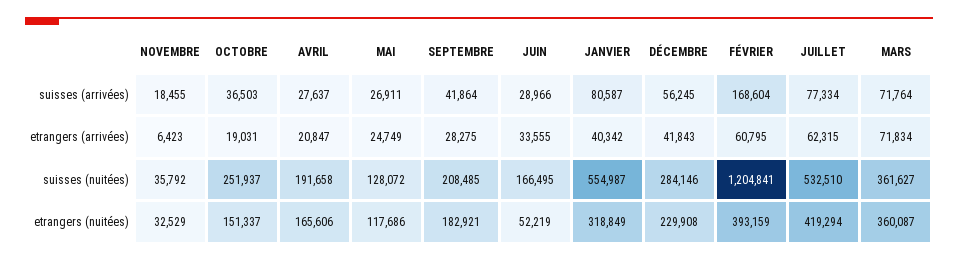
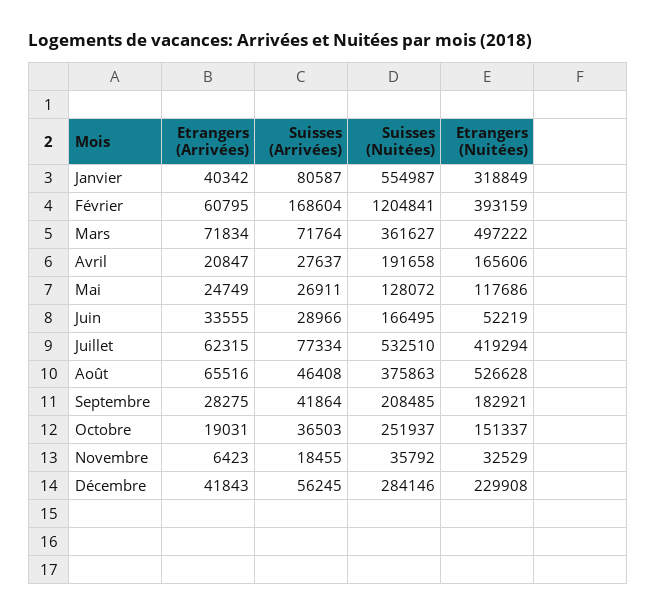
  {
    "NOVEMBRE": {
      "suisses (arrivées)": 18455,
      "etrangers (arrivées)": 6423,
      "suisses (nuitées)": 35792,
      "etrangers (nuitées)": 32529
    },
    "OCTOBRE": {
      "suisses (arrivées)": 36503,
      "etrangers (arrivées)": 19031,
      "suisses (nuitées)": 251937,
      "etrangers (nuitées)": 151337
    },
    "AVRIL": {
      "suisses (arrivées)": 27637,
      "etrangers (arrivées)": 20847,
      "suisses (nuitées)": 191658,
      "etrangers (nuitées)": 165606
    },
    "MAI": {
      "suisses (arrivées)": 26911,
      "etrangers (arrivées)": 24749,
      "suisses (nuitées)": 128072,
      "etrangers (nuitées)": 117686
    },
    "SEPTEMBRE": {
      "suisses (arrivées)": 41864,
      "etrangers (arrivées)": 28275,
      "suisses (nuitées)": 208485,
      "etrangers (nuitées)": 182921
    },
    "JUIN": {
      "suisses (arrivées)": 28966,
      "etrangers (arrivées)": 33555,
      "suisses (nuitées)": 166495,
      "etrangers (nuitées)": 52219
    },
    "JANVIER": {
      "suisses (arrivées)": 80587,
      "etrangers (arrivées)": 40342,
      "suisses (nuitées)": 554987,
      "etrangers (nuitées)": 318849
    },
    "DÉCEMBRE": {
      "suisses (arrivées)": 56245,
      "etrangers (arrivées)": 41843,
      "suisses (nuitées)": 284146,
      "etrangers (nuitées)": 229908
    },
    "FÉVRIER": {
      "suisses (arrivées)": 168604,
      "etrangers (arrivées)": 60795,
      "suisses (nuitées)": 1204841,
      "etrangers (nuitées)": 393159
    },
    "JUILLET": {
      "suisses (arrivées)": 77334,
      "etrangers (arrivées)": 62315,
      "suisses (nuitées)": 532510,
      "etrangers (nuitées)": 419294
    },
    "MARS": {
      "suisses (arrivées)": 71764,
      "etrangers (arrivées)": 71834,
      "suisses (nuitées)": 361627,
-     "etrangers (nuitées)": 360087
+     "etrangers (nuitées)": 497222
-   }
+   },
+   "Août": {
+     "etrangers (arrivées)": 65516,
+     "suisses (arrivées)": 46408,
+     "suisses (nuitées)": 375863,
+     "etrangers (nuitées)": 526628
+   }
  }

